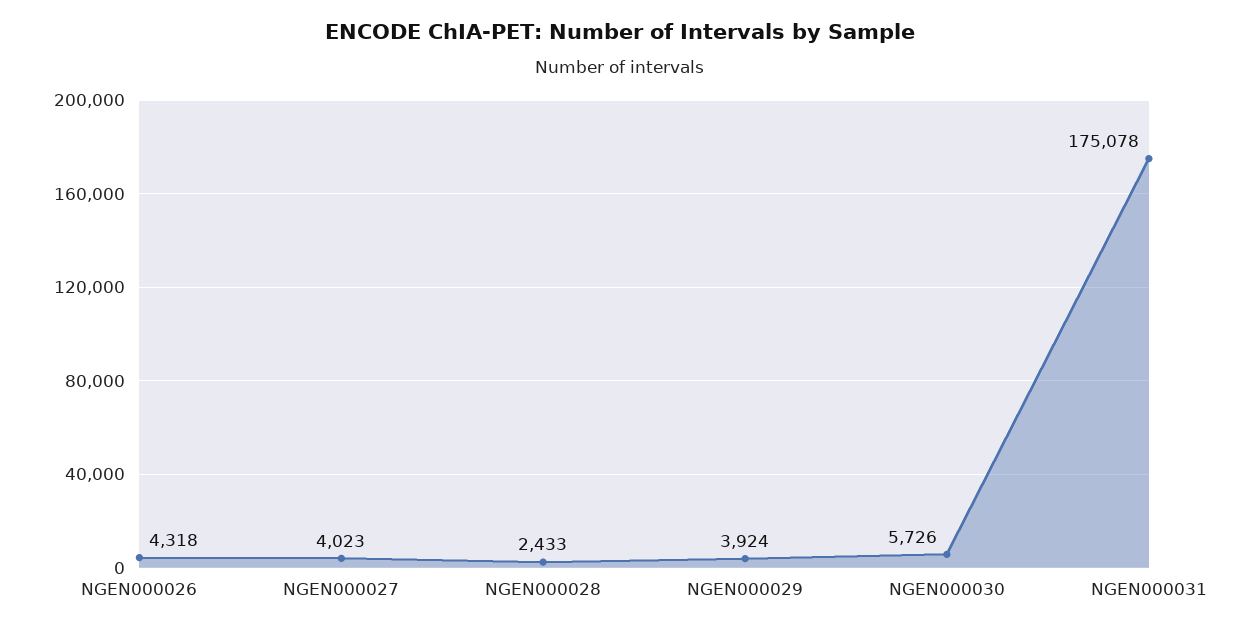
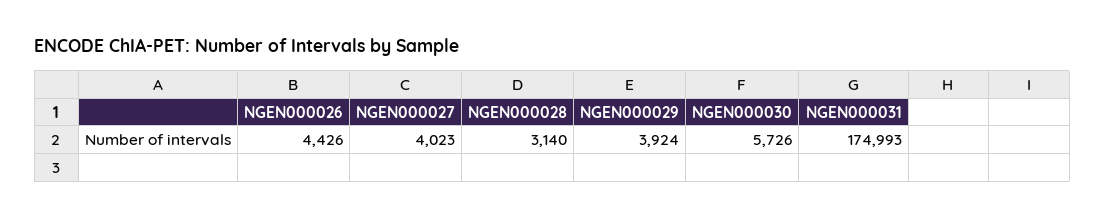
  {
-   "NGEN000026": 4318,
+   "NGEN000026": 4426,
    "NGEN000027": 4023,
-   "NGEN000028": 2433,
+   "NGEN000028": 3140,
    "NGEN000029": 3924,
    "NGEN000030": 5726,
-   "NGEN000031": 175078
+   "NGEN000031": 174993
  }

